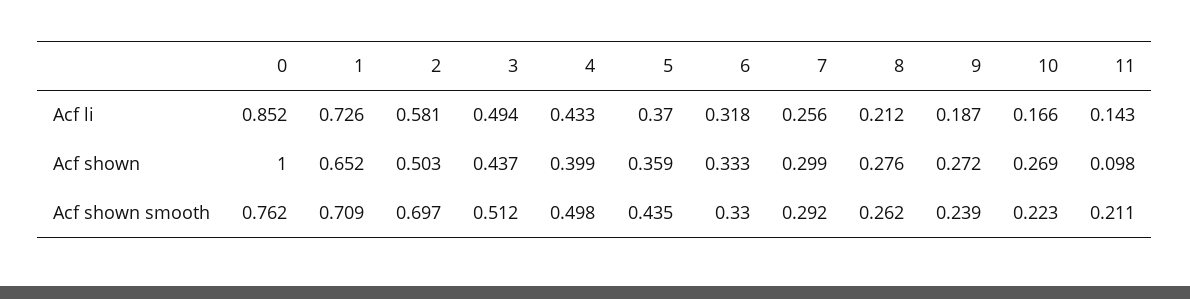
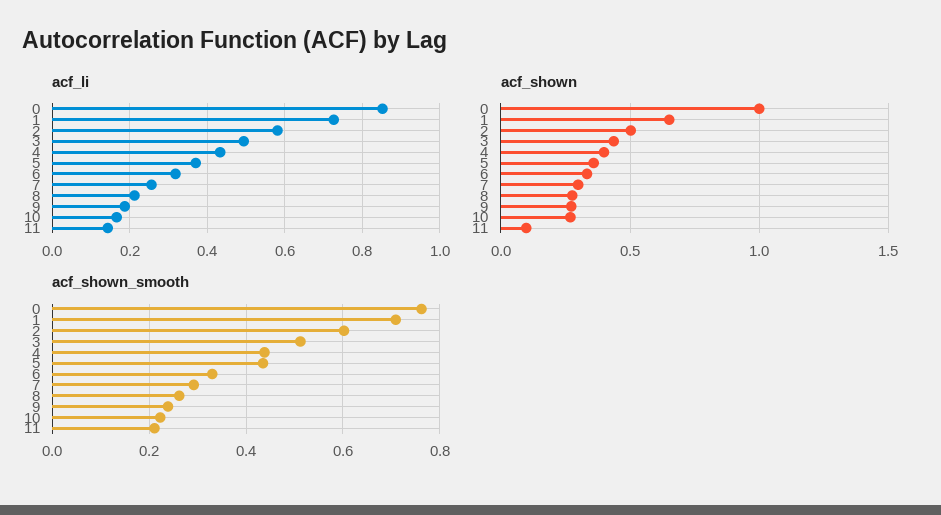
  {
    "Acf li": {
      "0": 0.852,
      "1": 0.726,
      "2": 0.581,
      "3": 0.494,
      "4": 0.433,
      "5": 0.37,
      "6": 0.318,
      "7": 0.256,
      "8": 0.212,
      "9": 0.187,
      "10": 0.166,
      "11": 0.143
    },
    "Acf shown": {
      "0": 1,
      "1": 0.652,
      "2": 0.503,
      "3": 0.437,
      "4": 0.399,
      "5": 0.359,
      "6": 0.333,
      "7": 0.299,
      "8": 0.276,
      "9": 0.272,
      "10": 0.269,
      "11": 0.098
    },
    "Acf shown smooth": {
      "0": 0.762,
      "1": 0.709,
-     "2": 0.697,
+     "2": 0.6,
      "3": 0.512,
-     "4": 0.498,
+     "4": 0.44,
      "5": 0.435,
      "6": 0.33,
      "7": 0.292,
      "8": 0.262,
      "9": 0.239,
      "10": 0.223,
      "11": 0.211
    }
  }

